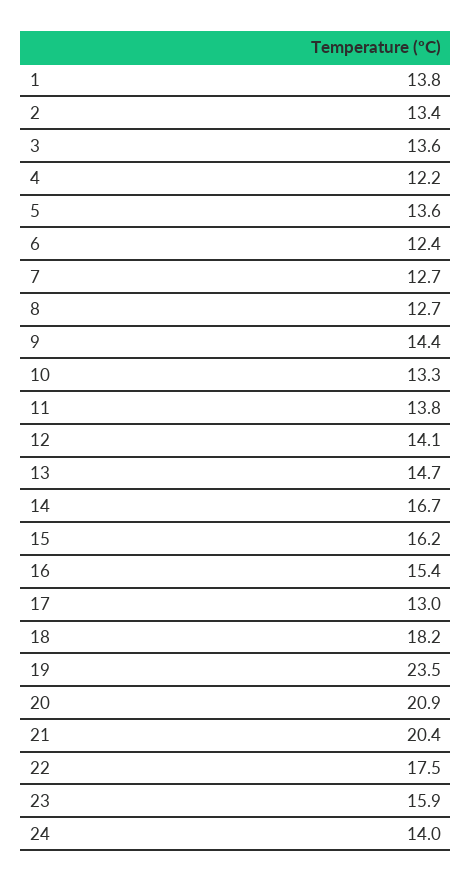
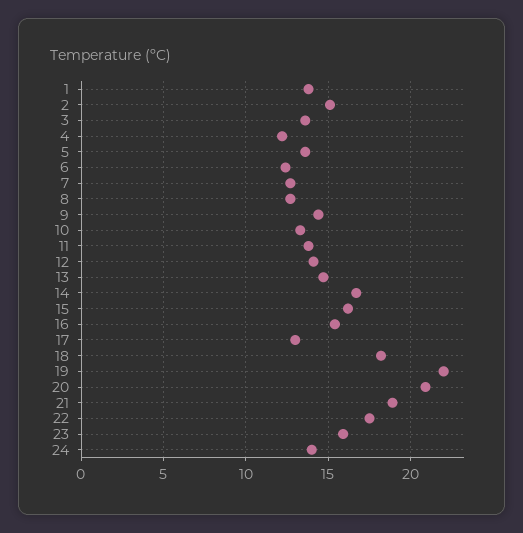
  {
    "1": 13.8,
-   "2": 13.4,
+   "2": 15,
    "3": 13.6,
    "4": 12.2,
    "5": 13.6,
    "6": 12.4,
    "7": 12.7,
    "8": 12.7,
    "9": 14.4,
    "10": 13.3,
    "11": 13.8,
    "12": 14.1,
    "13": 14.7,
    "14": 16.7,
    "15": 16.2,
    "16": 15.4,
    "17": 13,
    "18": 18.2,
-   "19": 23.5,
+   "19": 22,
    "20": 20.9,
-   "21": 20.4,
+   "21": 19,
    "22": 17.5,
    "23": 15.9,
    "24": 14
  }

